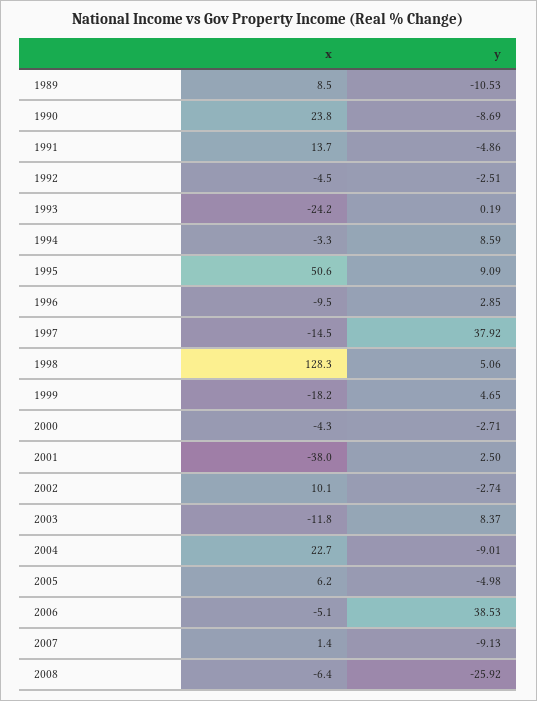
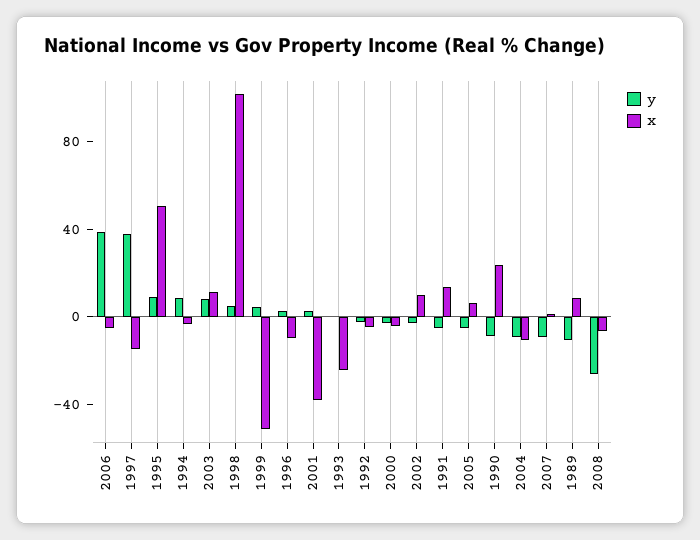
  {
    "x": {
      "1989": 8.5,
      "1990": 23.8,
      "1991": 13.7,
      "1992": -4.5,
      "1993": -24.2,
      "1994": -3.3,
      "1995": 50.6,
      "1996": -9.5,
      "1997": -14.5,
-     "1998": 128.3,
+     "1998": 100,
-     "1999": -18.2,
+     "1999": -50,
      "2000": -4.3,
      "2001": -38,
      "2002": 10.1,
-     "2003": -11.8,
+     "2003": 10,
-     "2004": 22.7,
+     "2004": -10,
      "2005": 6.2,
      "2006": -5.1,
      "2007": 1.4,
      "2008": -6.4
    },
    "y": {
      "1989": -10.53,
      "1990": -8.69,
      "1991": -4.86,
      "1992": -2.51,
      "1993": 0.19,
      "1994": 8.59,
      "1995": 9.09,
      "1996": 2.85,
      "1997": 37.92,
      "1998": 5.06,
      "1999": 4.65,
      "2000": -2.71,
      "2001": 2.5,
      "2002": -2.74,
      "2003": 8.37,
      "2004": -9.01,
      "2005": -4.98,
      "2006": 38.53,
      "2007": -9.13,
      "2008": -25.92
    }
  }

